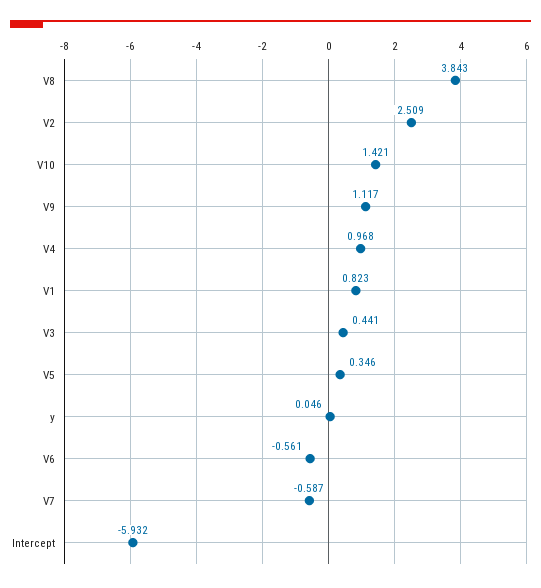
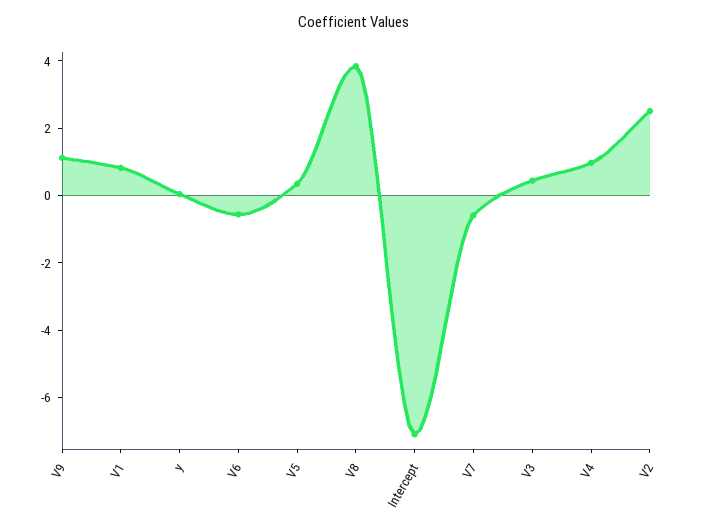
  {
    "V8": 3.843,
    "V2": 2.509,
-   "V10": 1.421,
    "V9": 1.117,
    "V4": 0.968,
    "V1": 0.823,
    "V3": 0.441,
    "V5": 0.346,
    "y": 0.046,
    "V6": -0.561,
    "V7": -0.587,
-   "Intercept": -5.932
+   "Intercept": -7
  }

